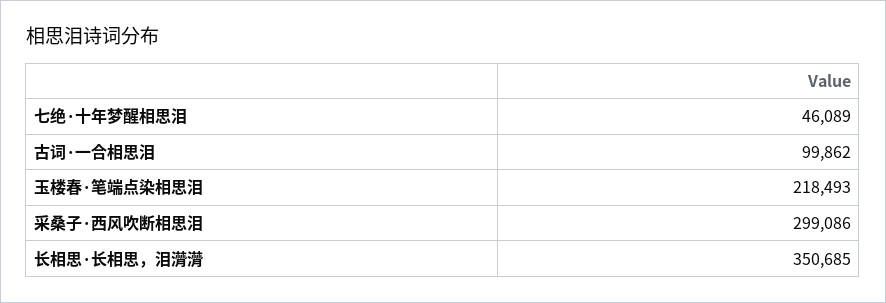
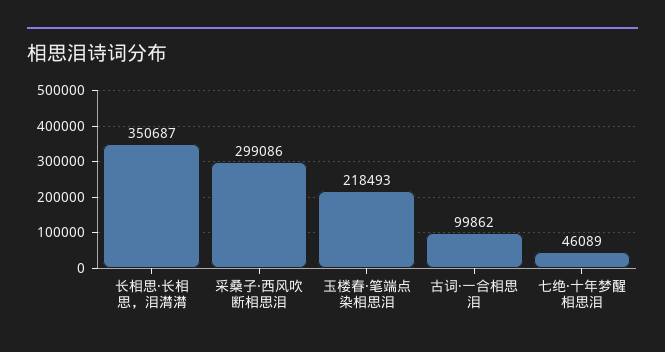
  {
    "七绝·十年梦醒相思泪": 46089,
    "古词·一合相思泪": 99862,
    "玉楼春·笔端点染相思泪": 218493,
    "采桑子·西风吹断相思泪": 299086,
-   "长相思·长相思，泪潸潸": 350685
+   "长相思·长相思，泪潸潸": 350687
  }

